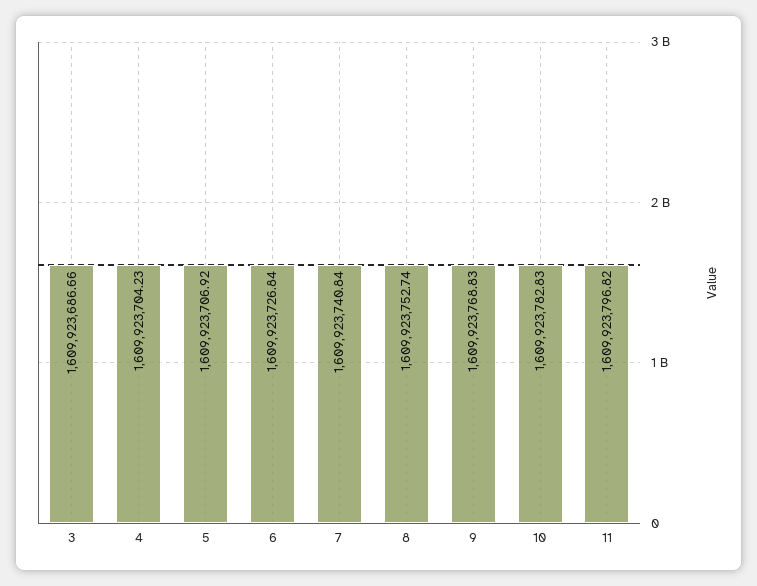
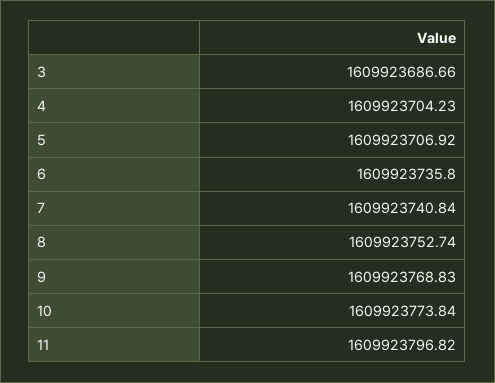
  {
    "3": 1609923686.66,
    "4": 1609923704.23,
    "5": 1609923706.92,
-   "6": 1609923726.84,
+   "6": 1609923735.8,
    "7": 1609923740.84,
    "8": 1609923752.74,
    "9": 1609923768.83,
-   "10": 1609923782.83,
+   "10": 1609923773.84,
    "11": 1609923796.82
  }

